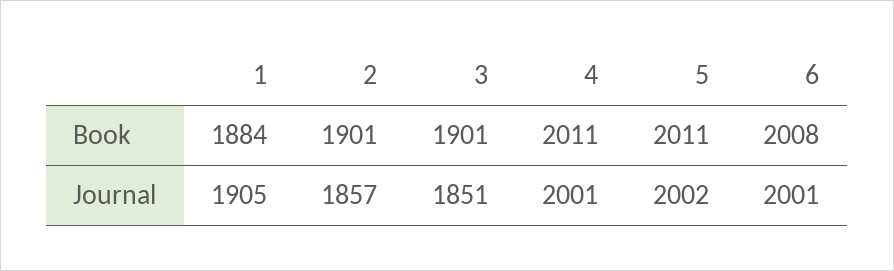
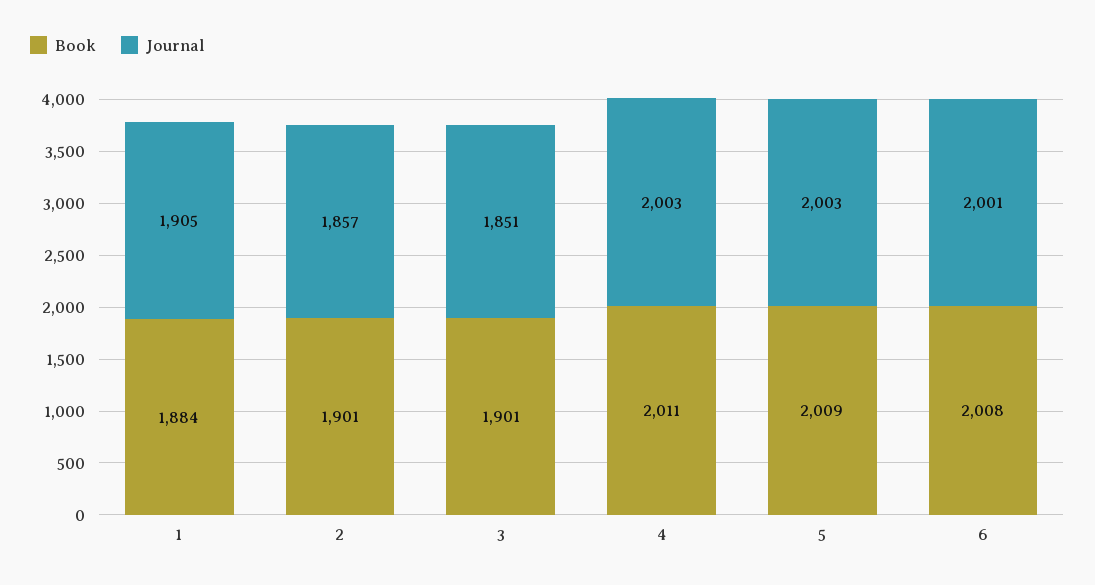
  {
    "Book": {
      "1": 1884,
      "2": 1901,
      "3": 1901,
      "4": 2011,
-     "5": 2011,
+     "5": 2009,
      "6": 2008
    },
    "Journal": {
      "1": 1905,
      "2": 1857,
      "3": 1851,
-     "4": 2001,
+     "4": 2003,
-     "5": 2002,
+     "5": 2003,
      "6": 2001
    }
  }

